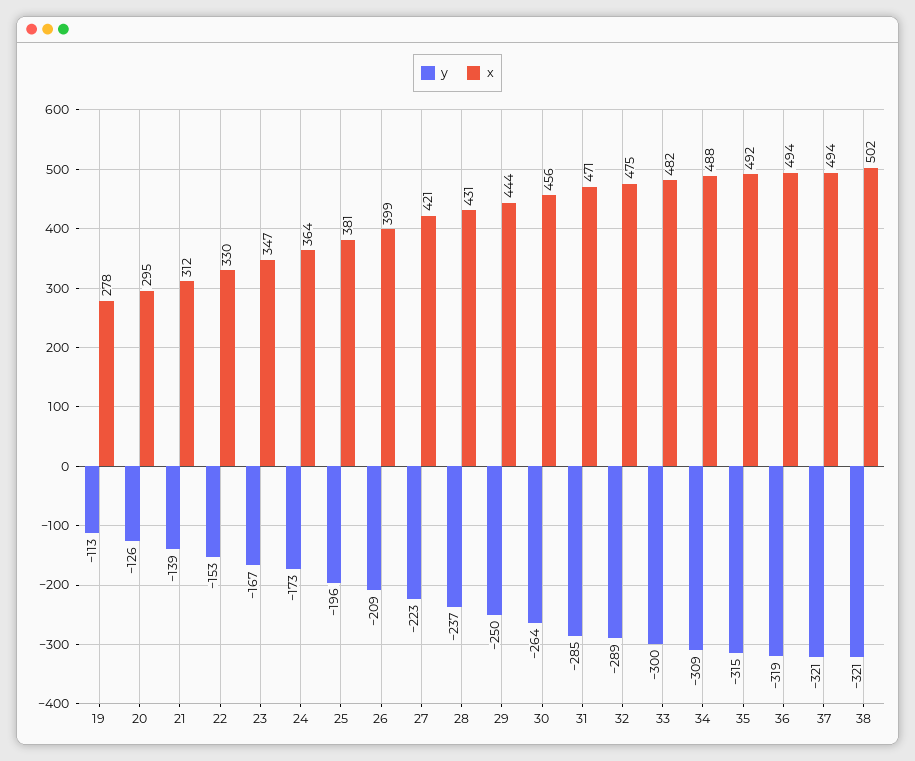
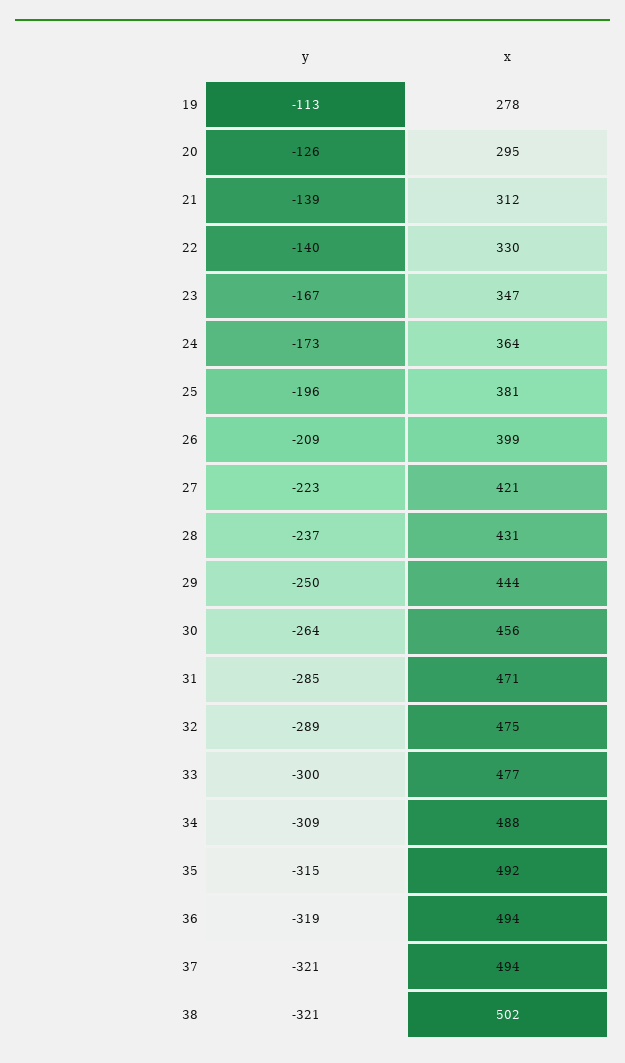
  {
    "y": {
      "19": -113,
      "20": -126,
      "21": -139,
-     "22": -153,
+     "22": -140,
      "23": -167,
      "24": -173,
      "25": -196,
      "26": -209,
      "27": -223,
      "28": -237,
      "29": -250,
      "30": -264,
      "31": -285,
      "32": -289,
      "33": -300,
      "34": -309,
      "35": -315,
      "36": -319,
      "37": -321,
      "38": -321
    },
    "x": {
      "19": 278,
      "20": 295,
      "21": 312,
      "22": 330,
      "23": 347,
      "24": 364,
      "25": 381,
      "26": 399,
      "27": 421,
      "28": 431,
      "29": 444,
      "30": 456,
      "31": 471,
      "32": 475,
-     "33": 482,
+     "33": 477,
      "34": 488,
      "35": 492,
      "36": 494,
      "37": 494,
      "38": 502
    }
  }

